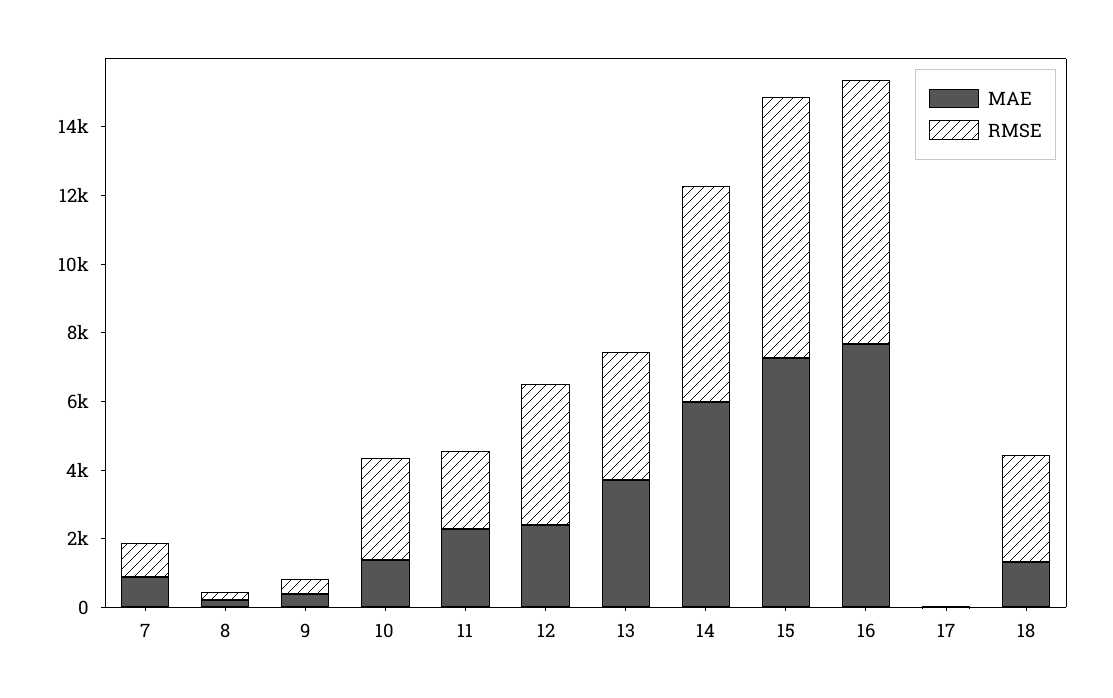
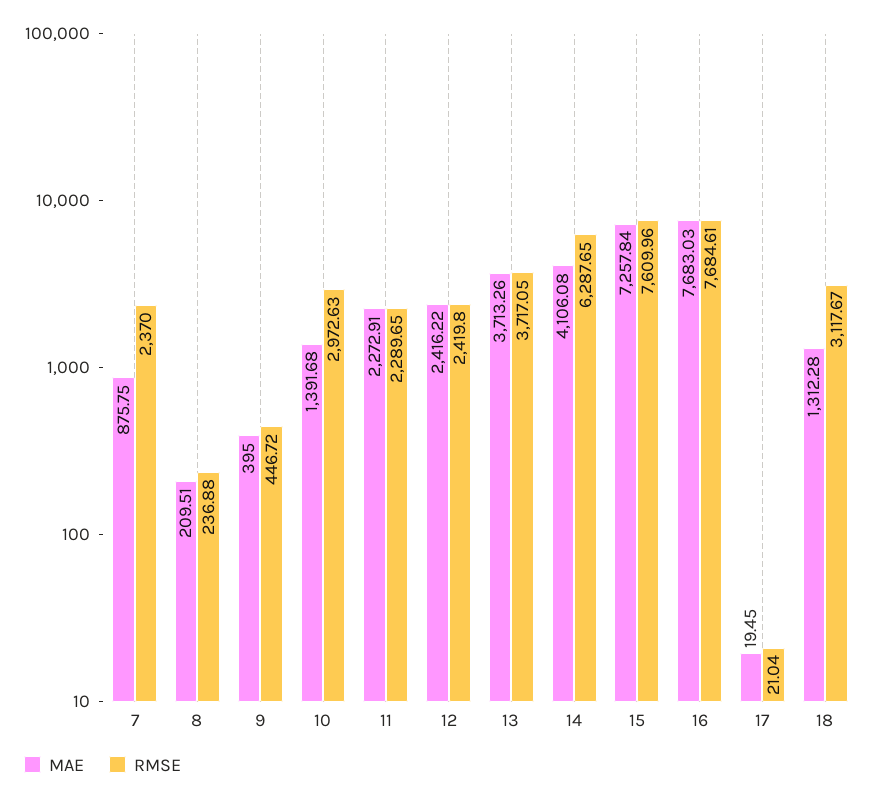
  {
    "MAE": {
      "7": 875.75,
      "8": 209.51,
      "9": 395,
      "10": 1391.68,
      "11": 2272.91,
      "12": 2416.22,
      "13": 3713.26,
-     "14": 6000,
+     "14": 4106.08,
      "15": 7257.84,
      "16": 7683.03,
      "17": 19.45,
      "18": 1312.28
    },
    "RMSE": {
-     "7": 1000,
+     "7": 2370,
      "8": 236.88,
      "9": 446.72,
      "10": 2972.63,
      "11": 2289.65,
-     "12": 4000,
+     "12": 2419.8,
      "13": 3717.05,
      "14": 6287.65,
      "15": 7609.96,
      "16": 7684.61,
      "17": 21.04,
      "18": 3117.67
    }
  }

